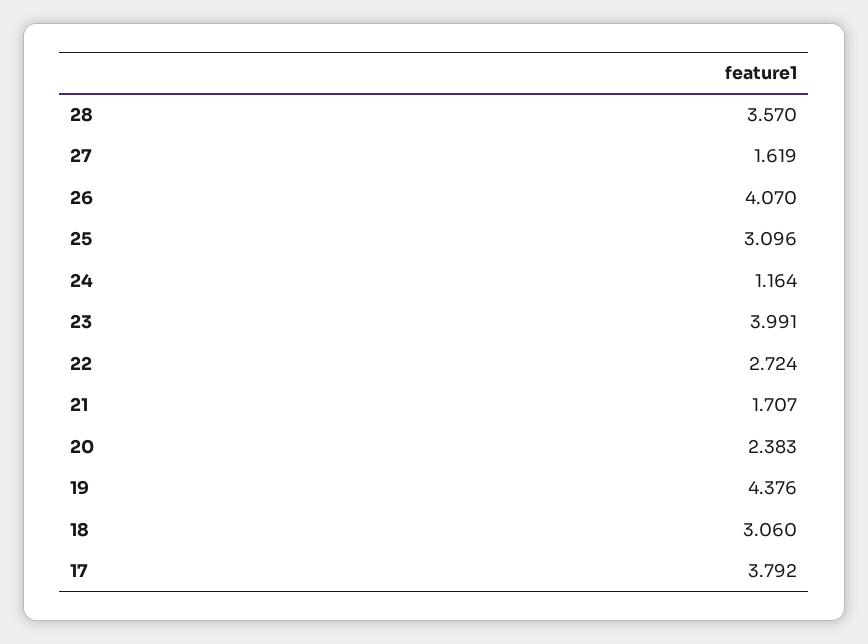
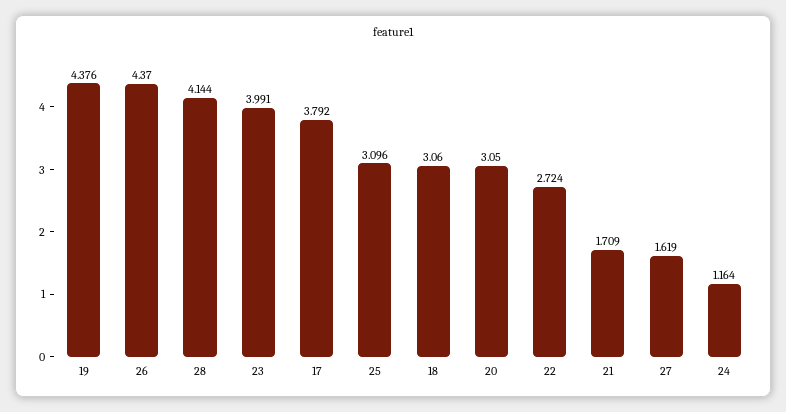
  {
-   "28": 3.57,
+   "28": 4.144,
    "27": 1.619,
-   "26": 4.07,
+   "26": 4.37,
    "25": 3.096,
    "24": 1.164,
    "23": 3.991,
    "22": 2.724,
-   "21": 1.707,
+   "21": 1.709,
-   "20": 2.383,
+   "20": 3.05,
    "19": 4.376,
    "18": 3.06,
    "17": 3.792
  }

